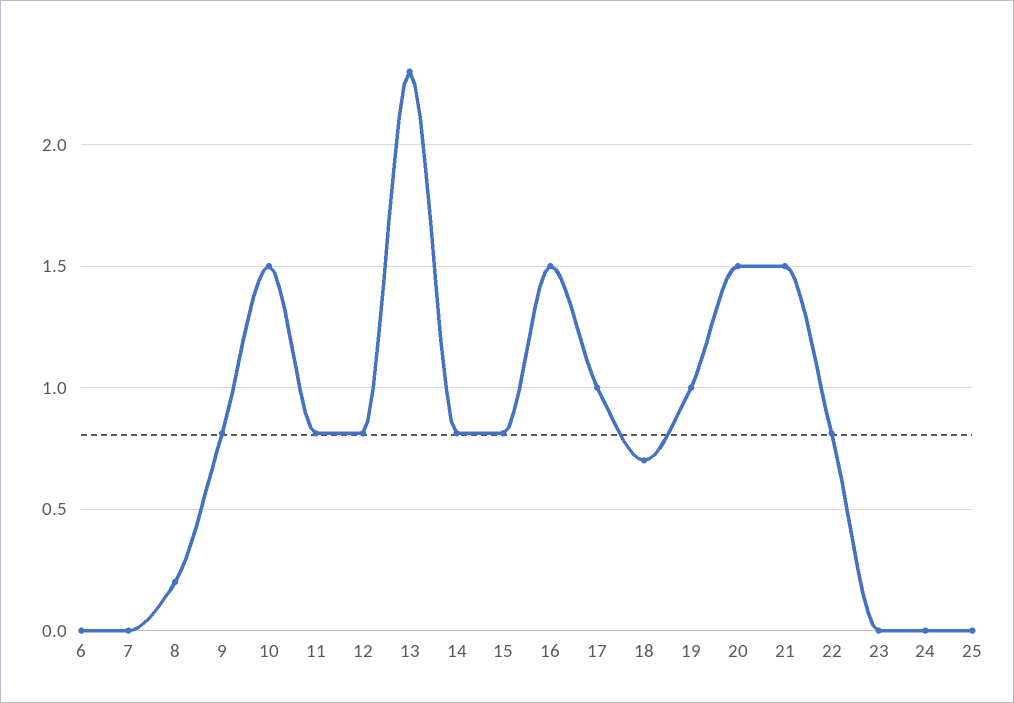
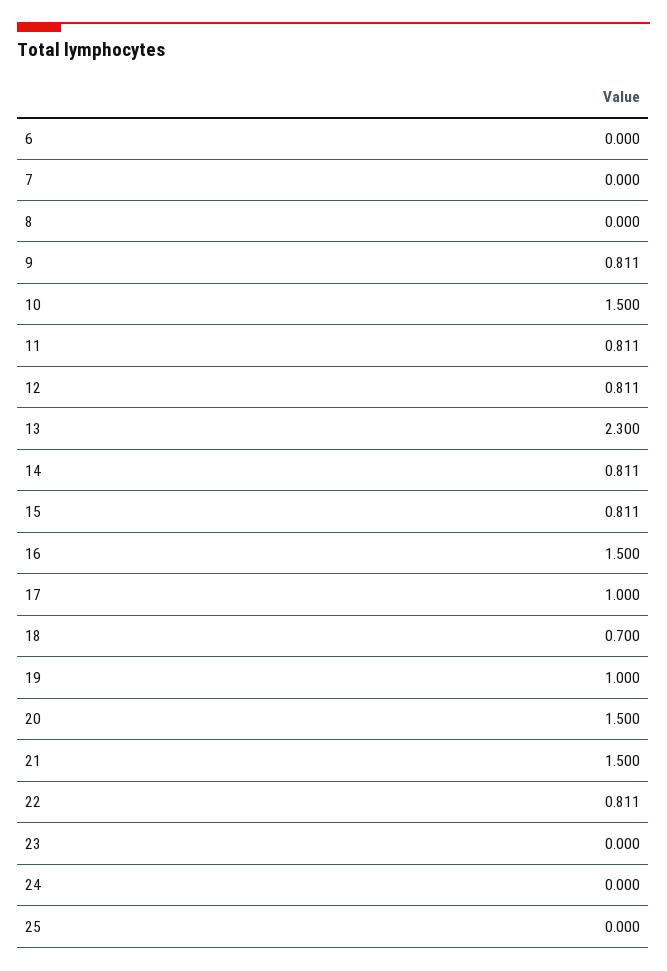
  {
    "6": 0,
    "7": 0,
-   "8": 0.2,
+   "8": 0,
    "9": 0.811,
    "10": 1.5,
    "11": 0.811,
    "12": 0.811,
    "13": 2.3,
    "14": 0.811,
    "15": 0.811,
    "16": 1.5,
    "17": 1,
    "18": 0.7,
    "19": 1,
    "20": 1.5,
    "21": 1.5,
    "22": 0.811,
    "23": 0,
    "24": 0,
    "25": 0
  }

